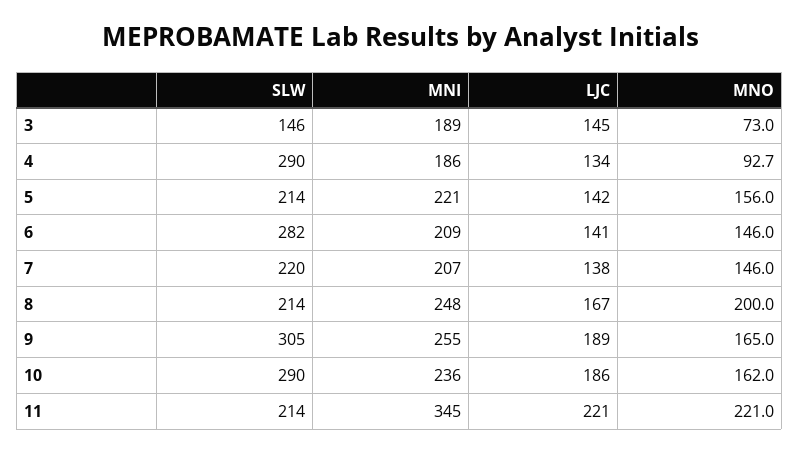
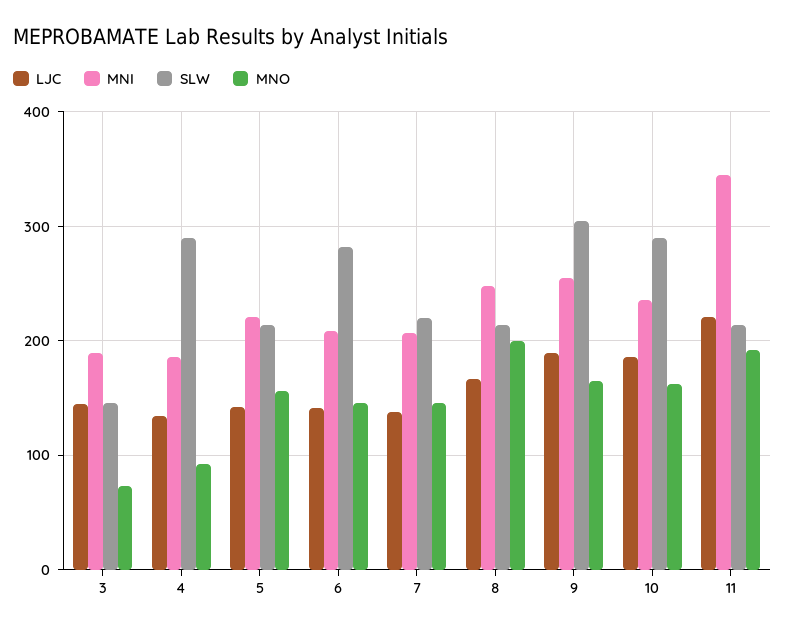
  {
    "SLW": {
      "3": 146,
      "4": 290,
      "5": 214,
      "6": 282,
      "7": 220,
      "8": 214,
      "9": 305,
      "10": 290,
      "11": 214
    },
    "MNI": {
      "3": 189,
      "4": 186,
      "5": 221,
      "6": 209,
      "7": 207,
      "8": 248,
      "9": 255,
      "10": 236,
      "11": 345
    },
    "LJC": {
      "3": 145,
      "4": 134,
      "5": 142,
      "6": 141,
      "7": 138,
      "8": 167,
      "9": 189,
      "10": 186,
      "11": 221
    },
    "MNO": {
      "3": 73,
      "4": 92.7,
      "5": 156,
      "6": 146,
      "7": 146,
      "8": 200,
      "9": 165,
      "10": 162,
-     "11": 221
+     "11": 190
    }
  }

